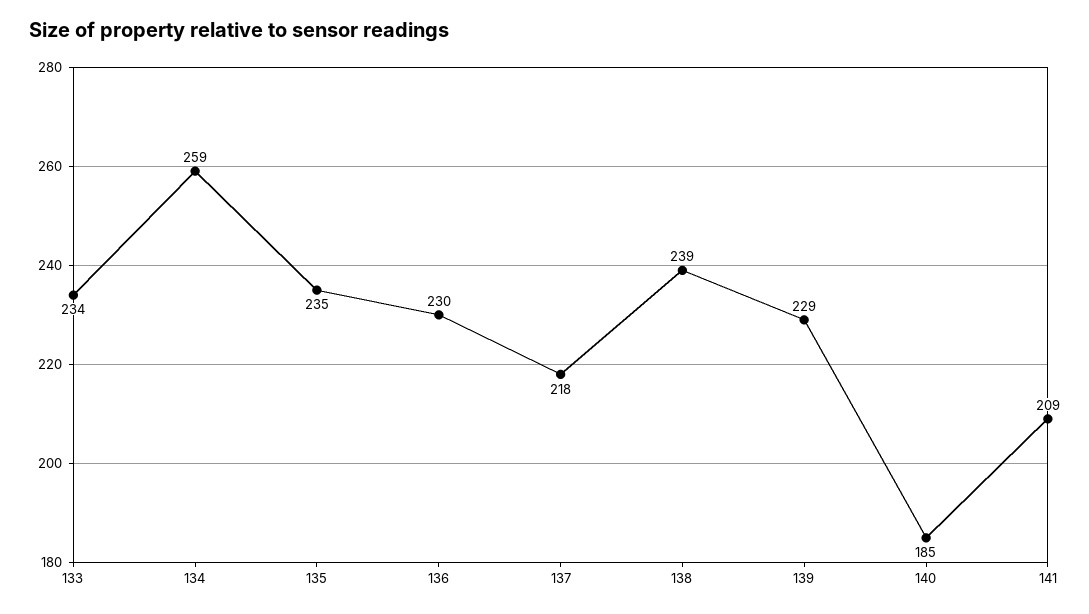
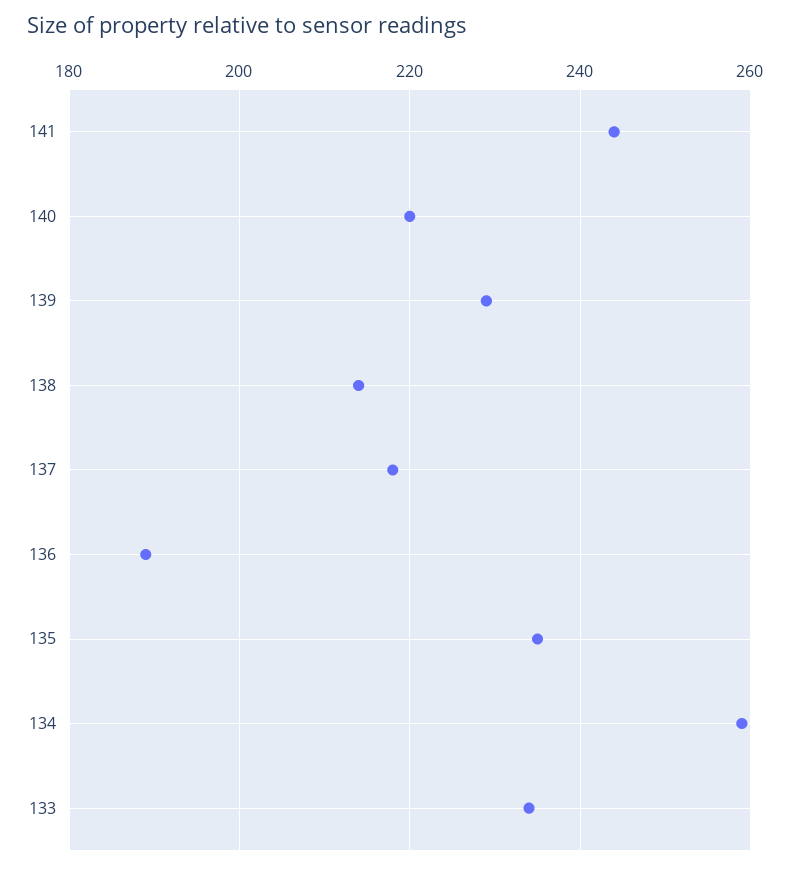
  {
    "133": 234,
    "134": 259,
    "135": 235,
-   "136": 230,
+   "136": 190,
    "137": 218,
-   "138": 239,
+   "138": 215,
    "139": 229,
-   "140": 185,
+   "140": 220,
-   "141": 209
+   "141": 245
  }

